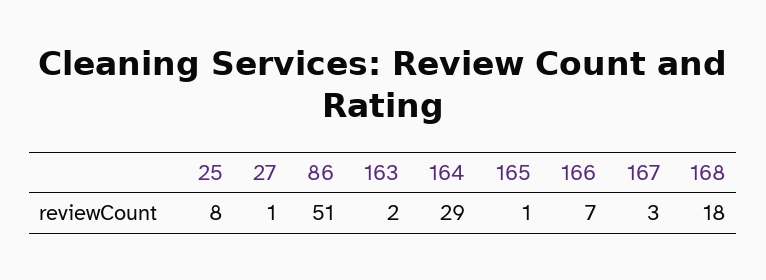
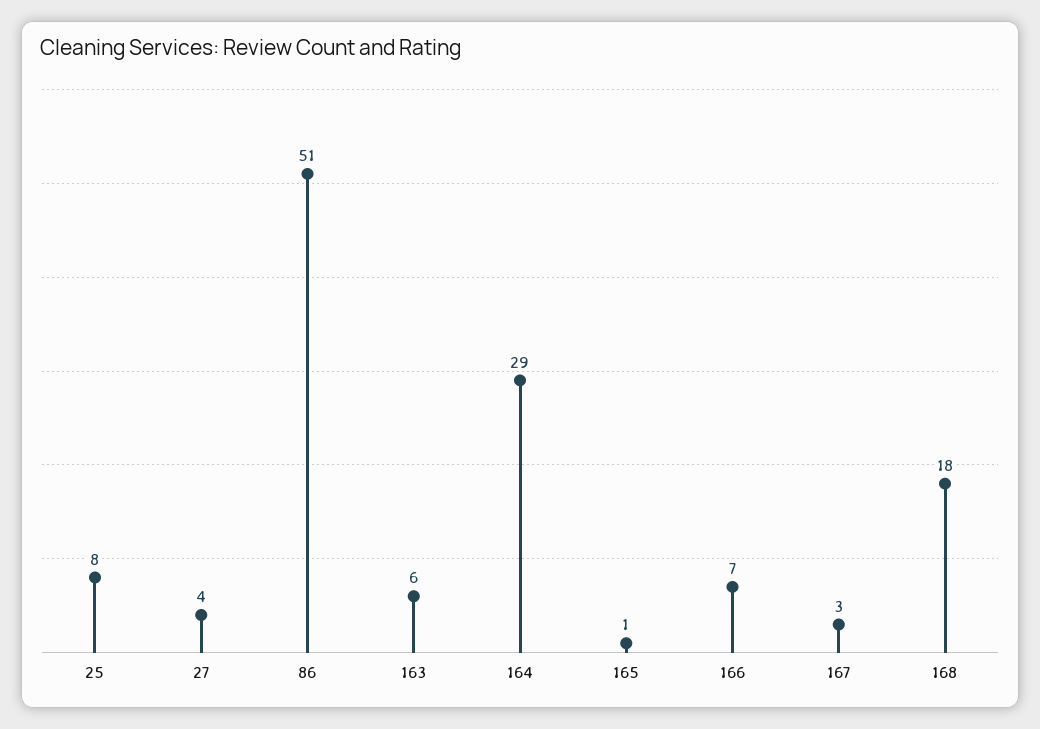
  {
    "25": 8,
-   "27": 1,
+   "27": 4,
    "86": 51,
-   "163": 2,
+   "163": 6,
    "164": 29,
    "165": 1,
    "166": 7,
    "167": 3,
    "168": 18
  }

